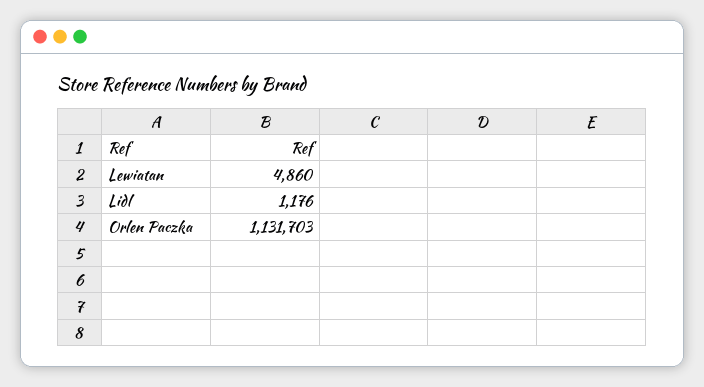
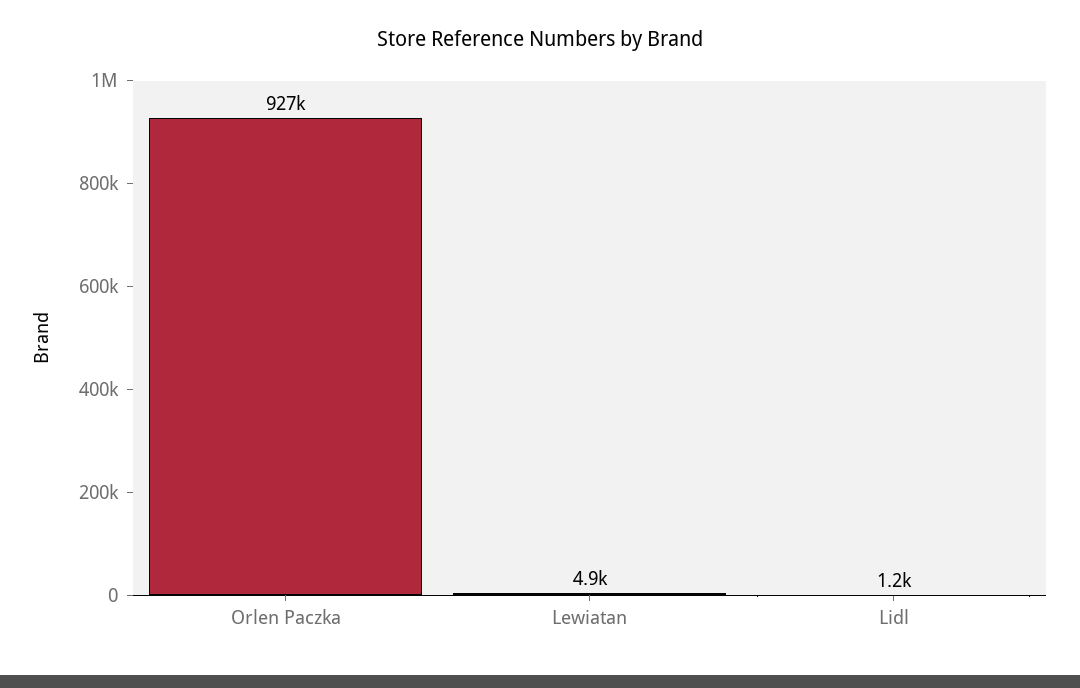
  {
    "Lewiatan": 4860,
    "Lidl": 1176,
-   "Orlen Paczka": 1131703
+   "Orlen Paczka": 927000
  }

